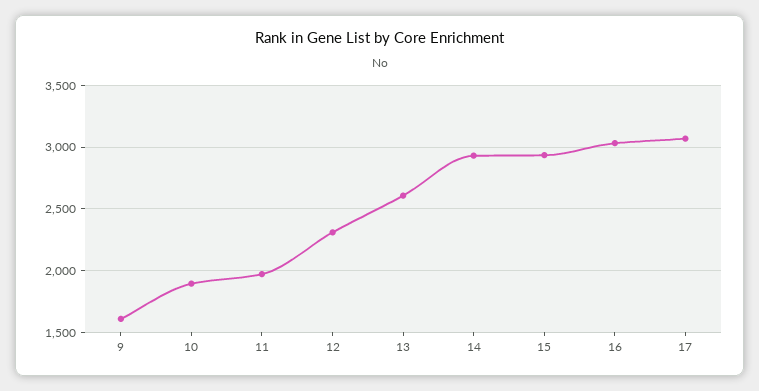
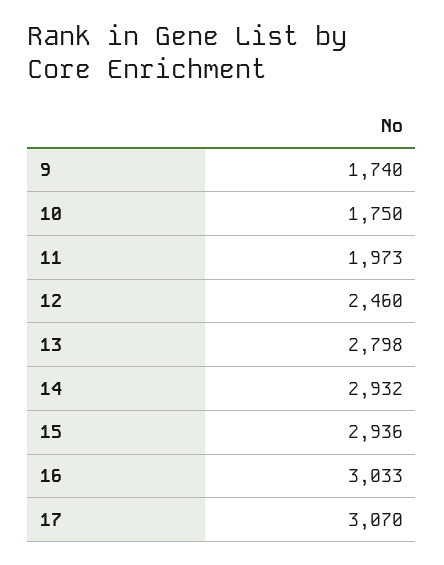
  {
-   "9": 1600,
+   "9": 1740,
-   "10": 1900,
+   "10": 1750,
    "11": 1973,
-   "12": 2300,
+   "12": 2460,
-   "13": 2600,
+   "13": 2798,
    "14": 2932,
    "15": 2936,
    "16": 3033,
    "17": 3070
  }

